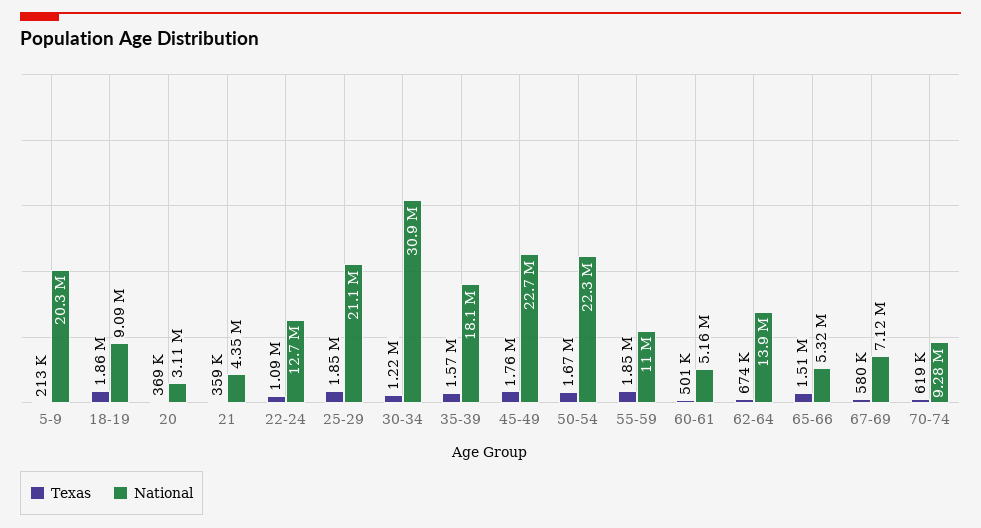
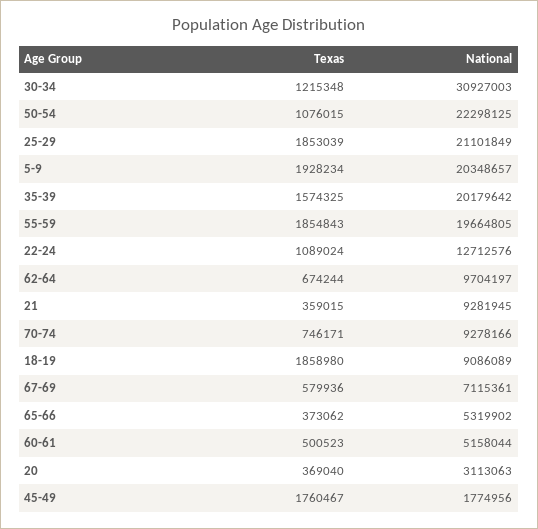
  {
    "Texas": {
-     "5-9": 213000,
+     "5-9": 1928234,
      "18-19": 1858980,
      "20": 369040,
      "21": 359015,
      "22-24": 1089024,
      "25-29": 1853039,
      "30-34": 1215348,
      "35-39": 1574325,
      "45-49": 1760467,
-     "50-54": 1670000,
+     "50-54": 1076015,
      "55-59": 1854843,
      "60-61": 500523,
      "62-64": 674244,
-     "65-66": 1510000,
+     "65-66": 373062,
      "67-69": 579936,
-     "70-74": 619000
+     "70-74": 746171
    },
    "National": {
      "5-9": 20348657,
      "18-19": 9086089,
      "20": 3113063,
-     "21": 4350000,
+     "21": 9281945,
      "22-24": 12712576,
      "25-29": 21101849,
      "30-34": 30927003,
-     "35-39": 18100000,
+     "35-39": 20179642,
-     "45-49": 22700000,
+     "45-49": 1774956,
      "50-54": 22298125,
-     "55-59": 11000000,
+     "55-59": 19664805,
      "60-61": 5158044,
-     "62-64": 13900000,
+     "62-64": 9704197,
      "65-66": 5319902,
      "67-69": 7115361,
      "70-74": 9278166
    }
  }

